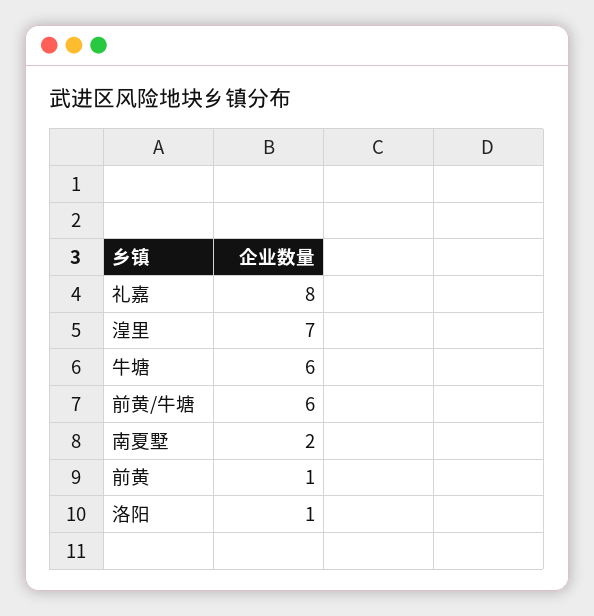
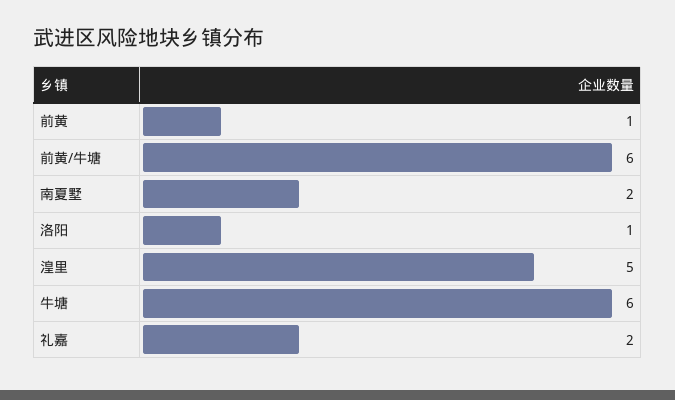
  {
-   "礼嘉": 8,
+   "礼嘉": 2,
-   "湟里": 7,
+   "湟里": 5,
    "牛塘": 6,
    "前黄/牛塘": 6,
    "南夏墅": 2,
    "前黄": 1,
    "洛阳": 1
  }

